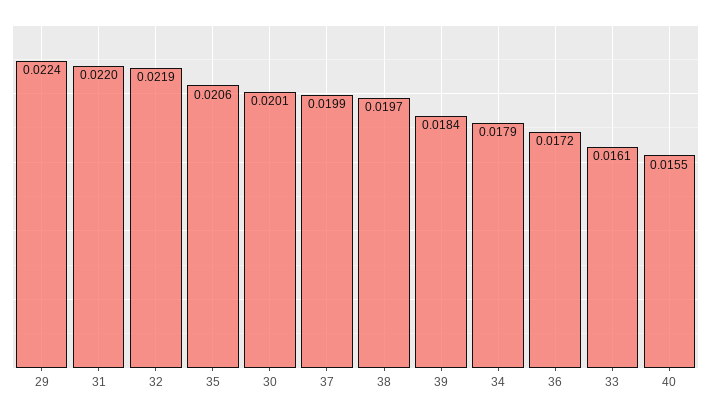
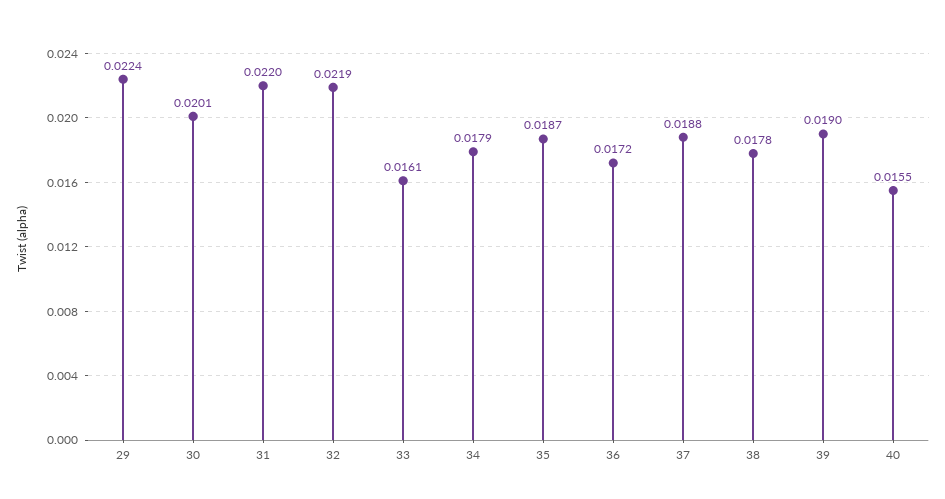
  {
    "29": 0.0224,
    "31": 0.022,
    "32": 0.0219,
-   "35": 0.0206,
+   "35": 0.0187,
    "30": 0.0201,
-   "37": 0.0199,
+   "37": 0.0188,
-   "38": 0.0197,
+   "38": 0.0178,
-   "39": 0.0184,
+   "39": 0.019,
    "34": 0.0179,
    "36": 0.0172,
    "33": 0.0161,
    "40": 0.0155
  }

